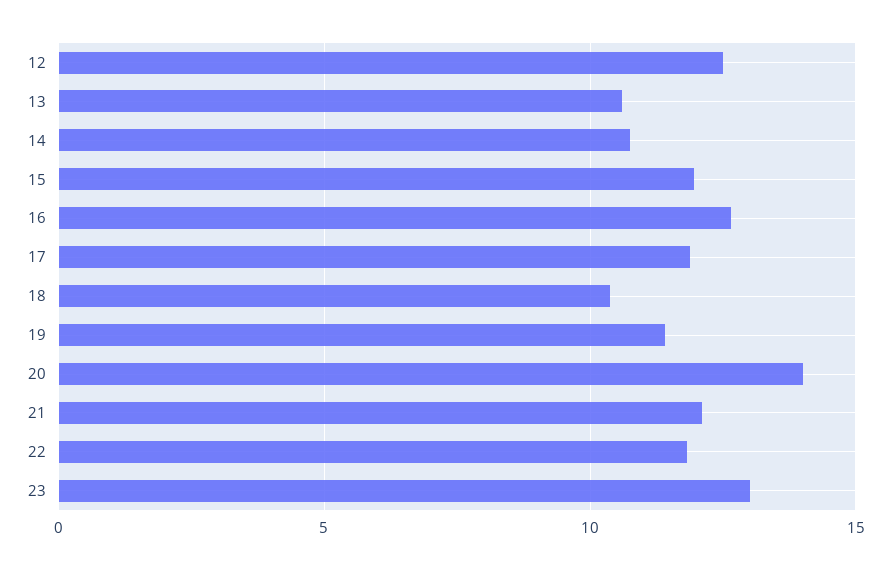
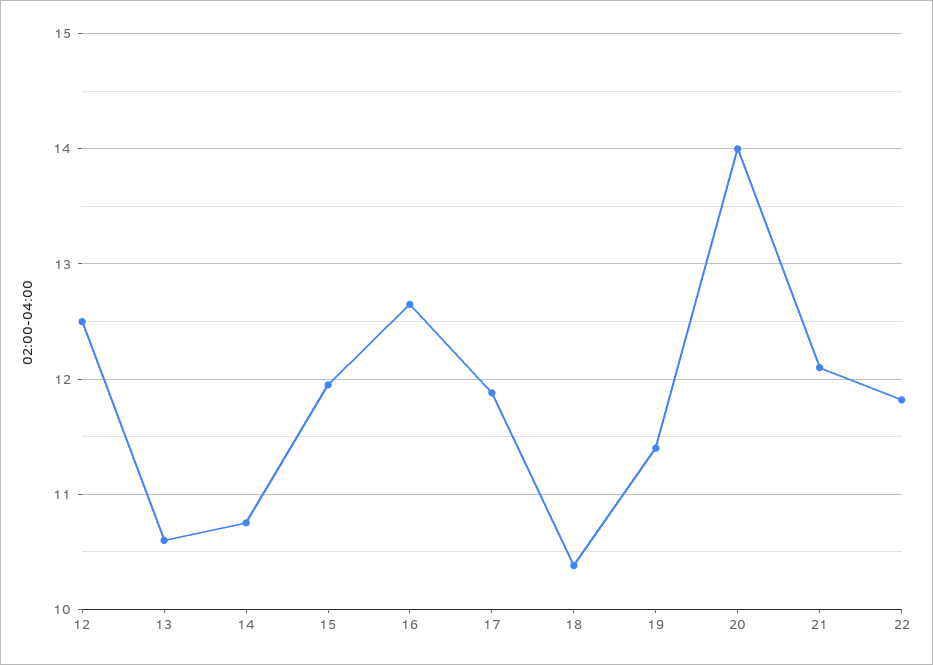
  {
    "12": 12.5,
    "13": 10.6,
    "14": 10.8,
    "15": 12,
    "16": 12.7,
    "17": 11.9,
    "18": 10.4,
    "19": 11.4,
    "20": 14,
    "21": 12.1,
-   "22": 11.8,
+   "22": 11.8
-   "23": 13
  }

